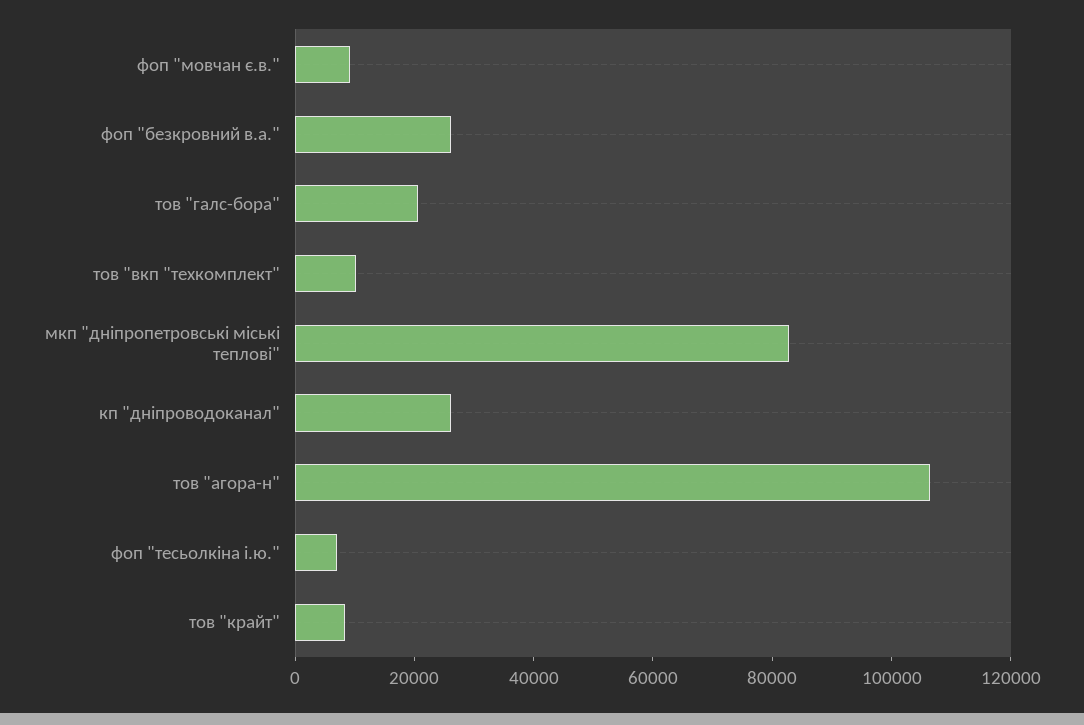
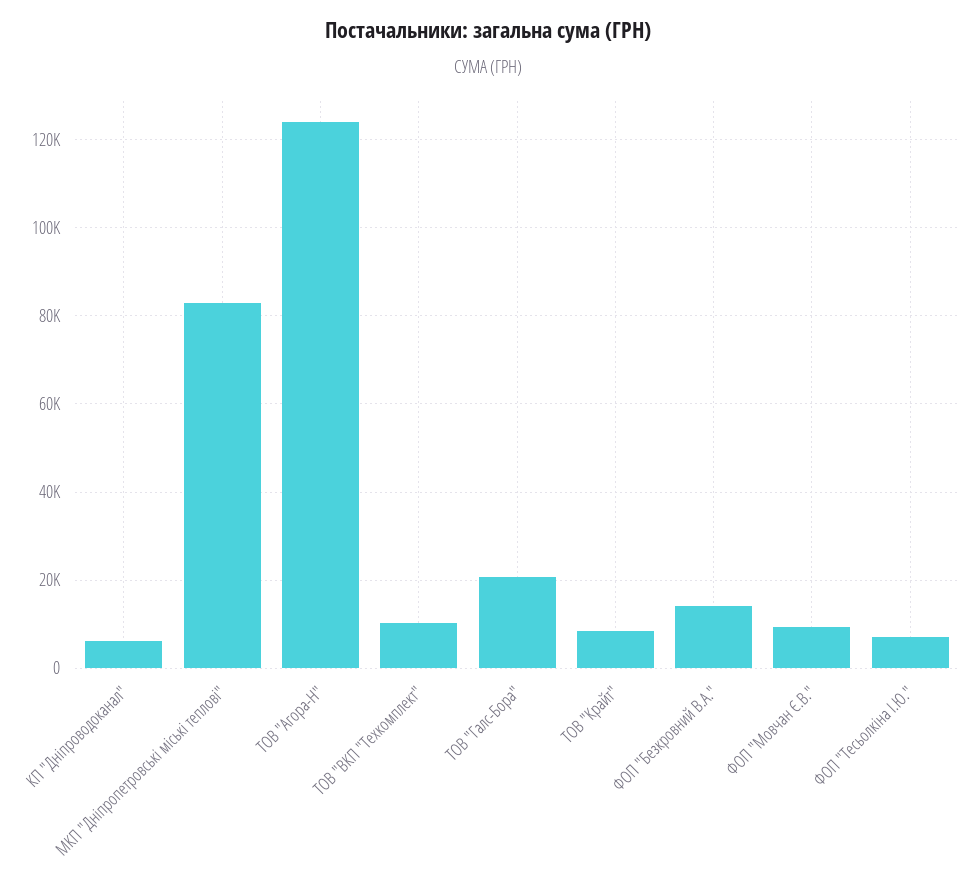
  {
    "фоп \"мовчан є.в.\"": 10000,
-   "фоп \"безкровний в.а.\"": 25000,
+   "фоп \"безкровний в.а.\"": 14000,
    "тов \"галс-бора\"": 20000,
    "тов \"вкп \"техкомплект\"": 10000,
    "мкп \"дніпропетровські міські теплові\"": 82000,
-   "кп \"дніпроводоканал\"": 25000,
+   "кп \"дніпроводоканал\"": 6000,
-   "тов \"агора-н\"": 105000,
+   "тов \"агора-н\"": 124000,
    "фоп \"тесьолкіна і.ю.\"": 8000,
    "тов \"крайт\"": 8000
  }

